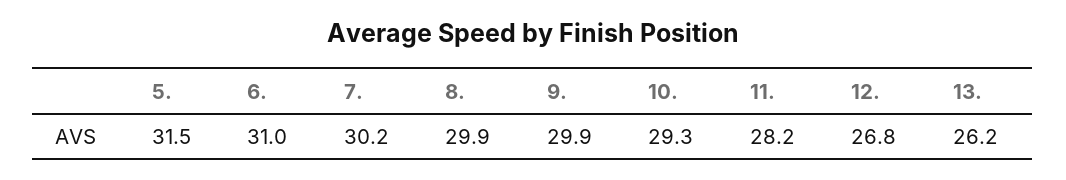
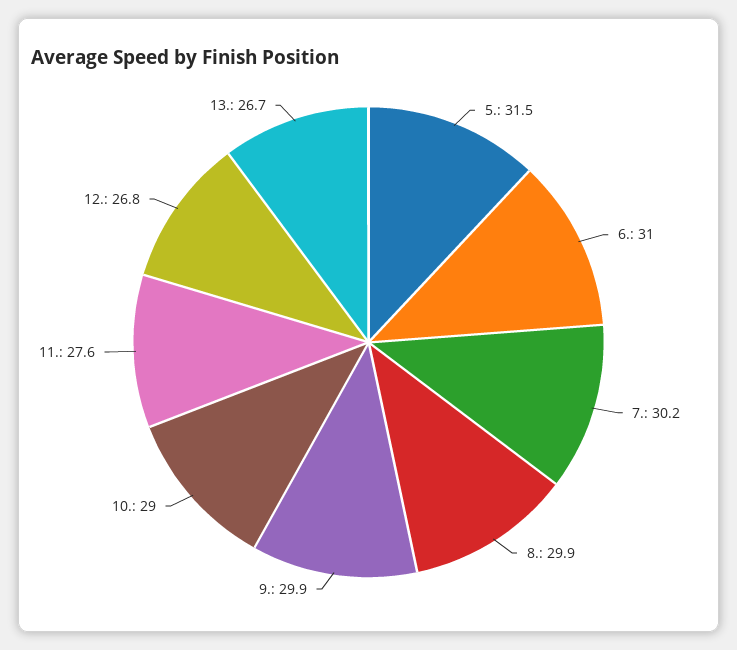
  {
    "5.": 31.5,
    "6.": 31,
    "7.": 30.2,
    "8.": 29.9,
    "9.": 29.9,
-   "10.": 29.3,
+   "10.": 29,
-   "11.": 28.2,
+   "11.": 27.6,
    "12.": 26.8,
-   "13.": 26.2
+   "13.": 26.7
  }

